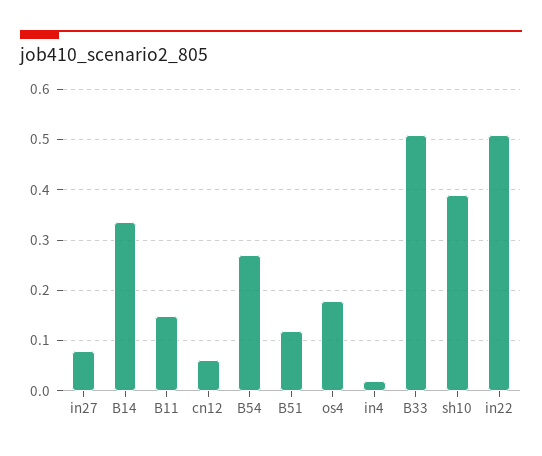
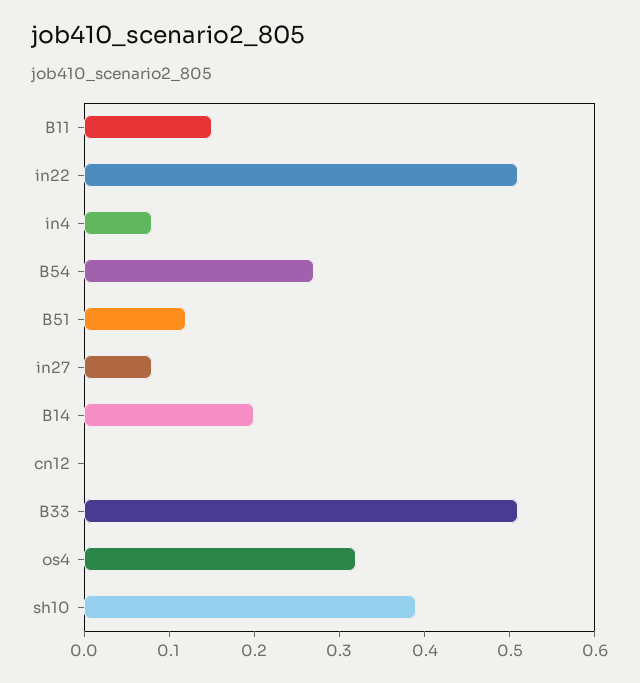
  {
    "in27": 0.08,
-   "B14": 0.34,
+   "B14": 0.2,
    "B11": 0.14,
-   "cn12": 0.06,
+   "cn12": 0,
    "B54": 0.26,
    "B51": 0.12,
-   "os4": 0.18,
+   "os4": 0.32,
-   "in4": 0.02,
+   "in4": 0.08,
    "B33": 0.5,
    "sh10": 0.38,
    "in22": 0.5
  }

